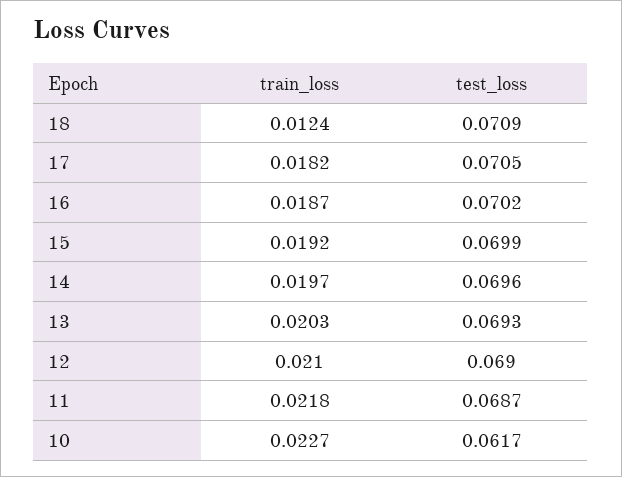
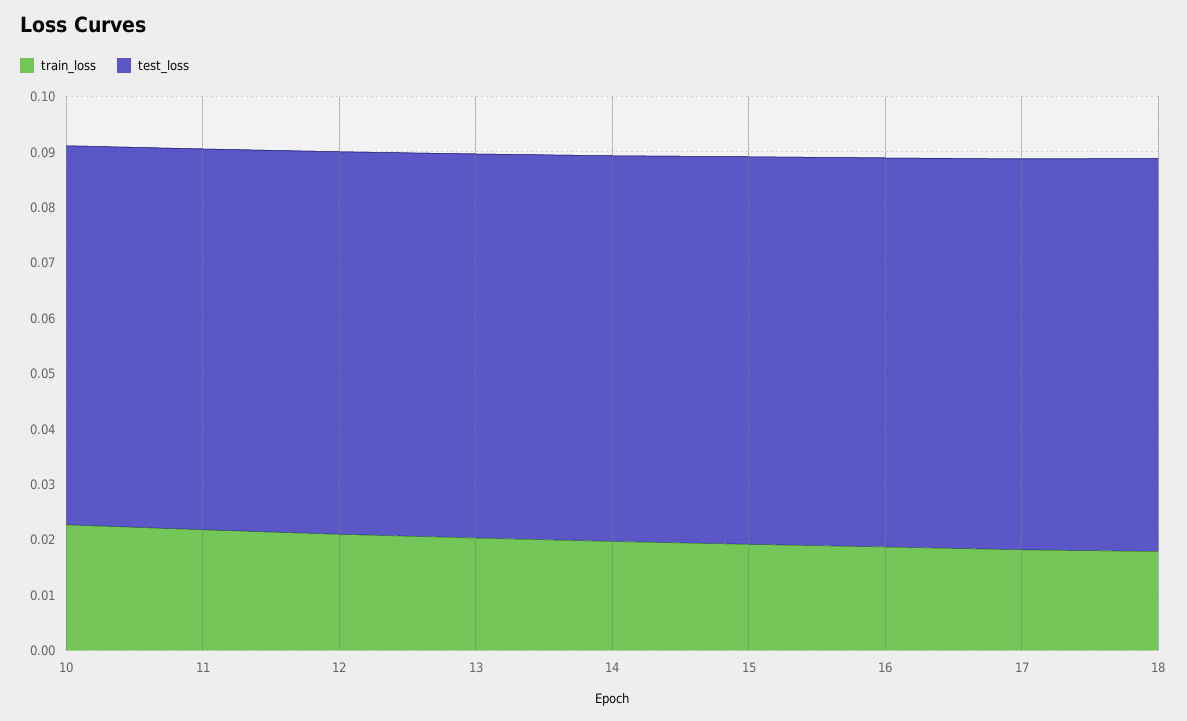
  {
    "train_loss": {
-     "18": 0.0124,
+     "18": 0.018,
      "17": 0.0182,
      "16": 0.0187,
      "15": 0.0192,
      "14": 0.0197,
      "13": 0.0203,
      "12": 0.021,
      "11": 0.0218,
      "10": 0.0227
    },
    "test_loss": {
      "18": 0.0709,
      "17": 0.0705,
      "16": 0.0702,
      "15": 0.0699,
      "14": 0.0696,
      "13": 0.0693,
      "12": 0.069,
      "11": 0.0687,
-     "10": 0.0617
+     "10": 0.068
    }
  }

